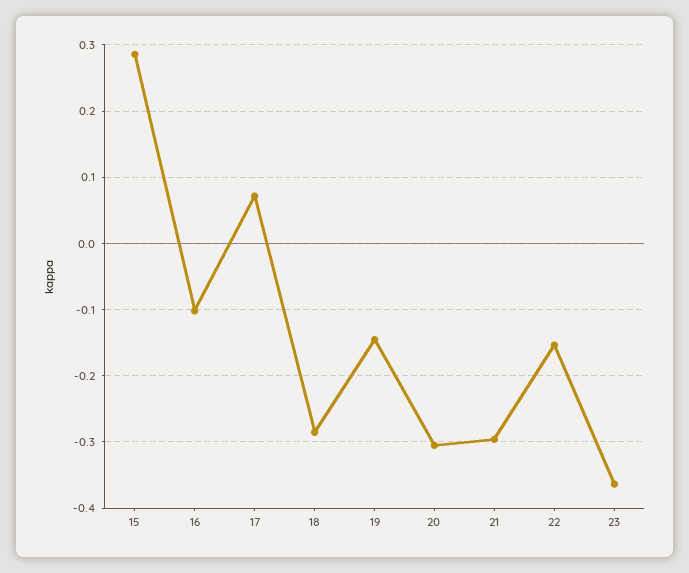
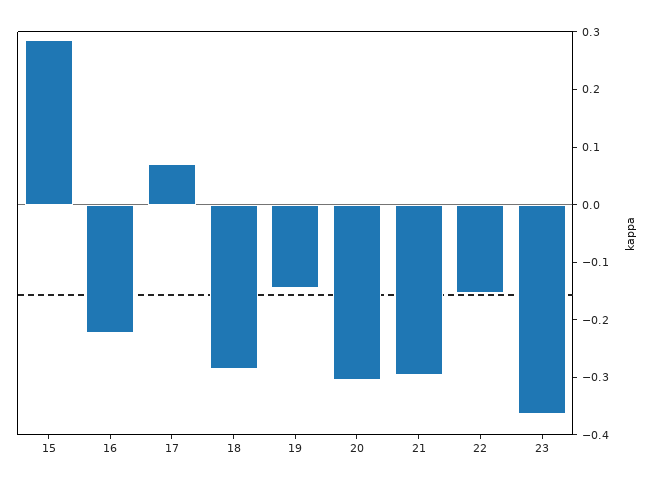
  {
    "15": 0.29,
-   "16": -0.1,
+   "16": -0.22,
    "17": 0.07,
    "18": -0.29,
    "19": -0.15,
    "20": -0.31,
    "21": -0.3,
    "22": -0.15,
    "23": -0.36
  }

